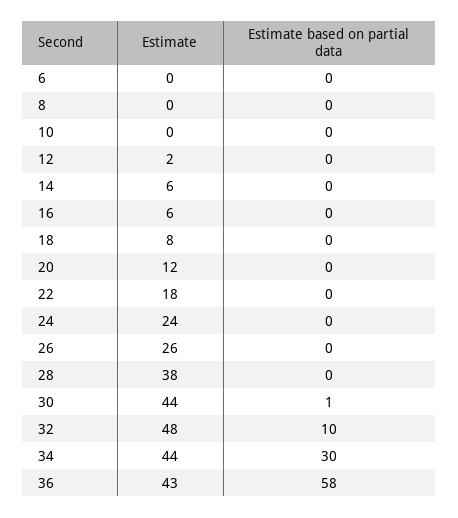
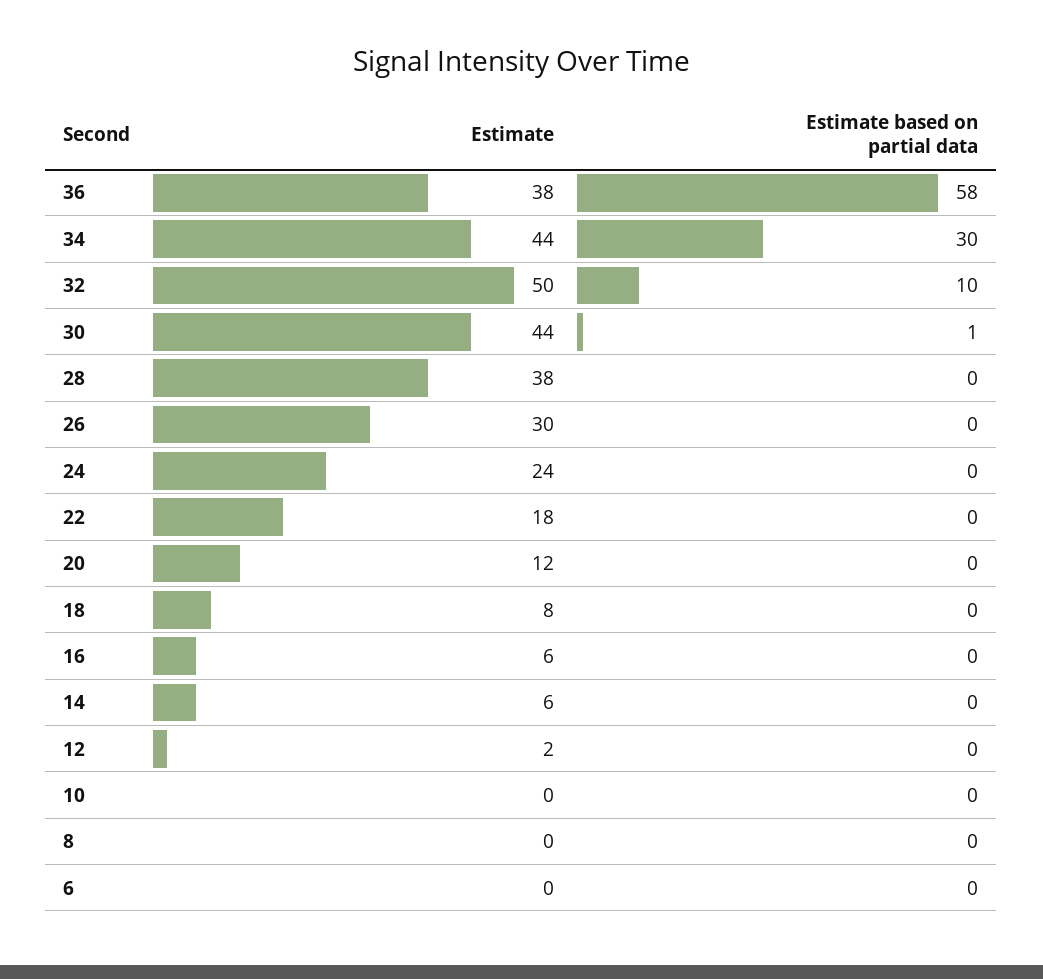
  {
    "Estimate": {
      "6": 0,
      "8": 0,
      "10": 0,
      "12": 2,
      "14": 6,
      "16": 6,
      "18": 8,
      "20": 12,
      "22": 18,
      "24": 24,
-     "26": 26,
+     "26": 30,
      "28": 38,
      "30": 44,
-     "32": 48,
+     "32": 50,
      "34": 44,
-     "36": 43
+     "36": 38
    },
    "Estimate based on partial data": {
      "6": 0,
      "8": 0,
      "10": 0,
      "12": 0,
      "14": 0,
      "16": 0,
      "18": 0,
      "20": 0,
      "22": 0,
      "24": 0,
      "26": 0,
      "28": 0,
      "30": 1,
      "32": 10,
      "34": 30,
      "36": 58
    }
  }

